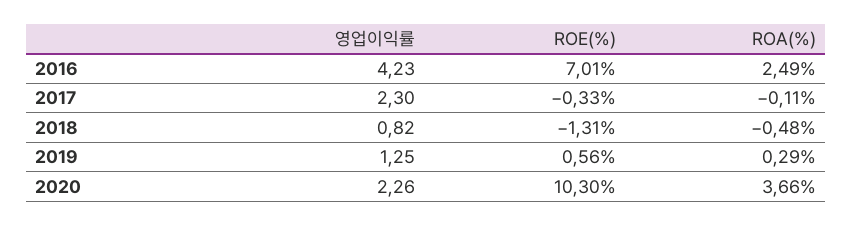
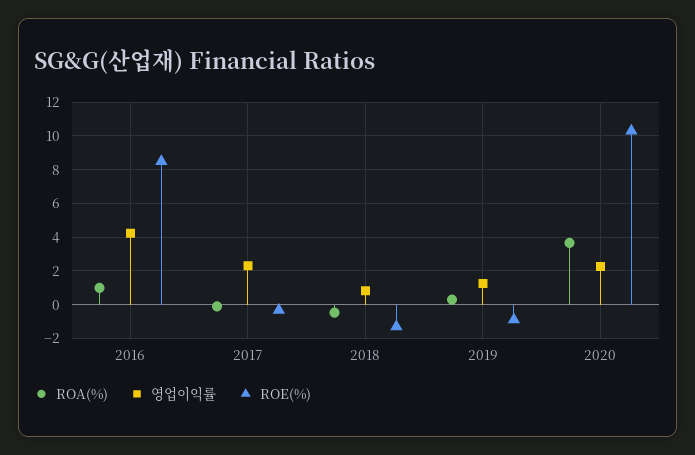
  {
    "영업이익률": {
      "2016": 4.23,
      "2017": 2.3,
      "2018": 0.82,
      "2019": 1.25,
      "2020": 2.26
    },
    "ROE(%)": {
-     "2016": 7.01,
+     "2016": 8.5,
      "2017": -0.33,
      "2018": -1.31,
-     "2019": 0.56,
+     "2019": -1,
      "2020": 10.3
    },
    "ROA(%)": {
-     "2016": 2.49,
+     "2016": 1,
      "2017": -0.11,
      "2018": -0.48,
      "2019": 0.29,
      "2020": 3.66
    }
  }

